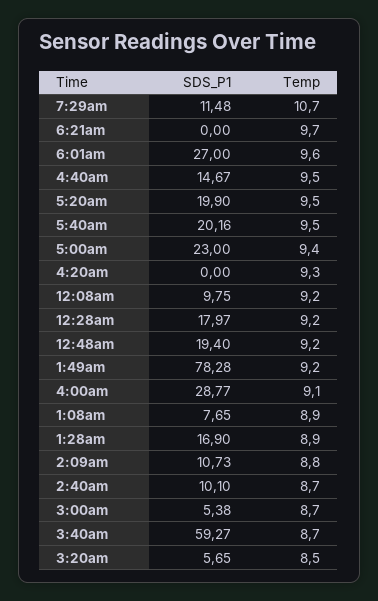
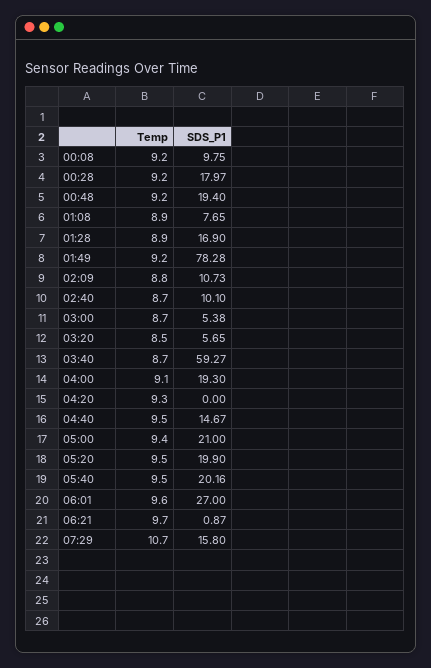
  {
    "SDS_P1": {
-     "7:29am": 11.48,
+     "7:29am": 15.8,
-     "6:21am": 0,
+     "6:21am": 0.87,
      "6:01am": 27,
      "4:40am": 14.67,
      "5:20am": 19.9,
      "5:40am": 20.16,
-     "5:00am": 23,
+     "5:00am": 21,
      "4:20am": 0,
      "12:08am": 9.75,
      "12:28am": 17.97,
      "12:48am": 19.4,
      "1:49am": 78.28,
-     "4:00am": 28.77,
+     "4:00am": 19.3,
      "1:08am": 7.65,
      "1:28am": 16.9,
      "2:09am": 10.73,
      "2:40am": 10.1,
      "3:00am": 5.38,
      "3:40am": 59.27,
      "3:20am": 5.65
    },
    "Temp": {
      "7:29am": 10.7,
      "6:21am": 9.7,
      "6:01am": 9.6,
      "4:40am": 9.5,
      "5:20am": 9.5,
      "5:40am": 9.5,
      "5:00am": 9.4,
      "4:20am": 9.3,
      "12:08am": 9.2,
      "12:28am": 9.2,
      "12:48am": 9.2,
      "1:49am": 9.2,
      "4:00am": 9.1,
      "1:08am": 8.9,
      "1:28am": 8.9,
      "2:09am": 8.8,
      "2:40am": 8.7,
      "3:00am": 8.7,
      "3:40am": 8.7,
      "3:20am": 8.5
    }
  }

